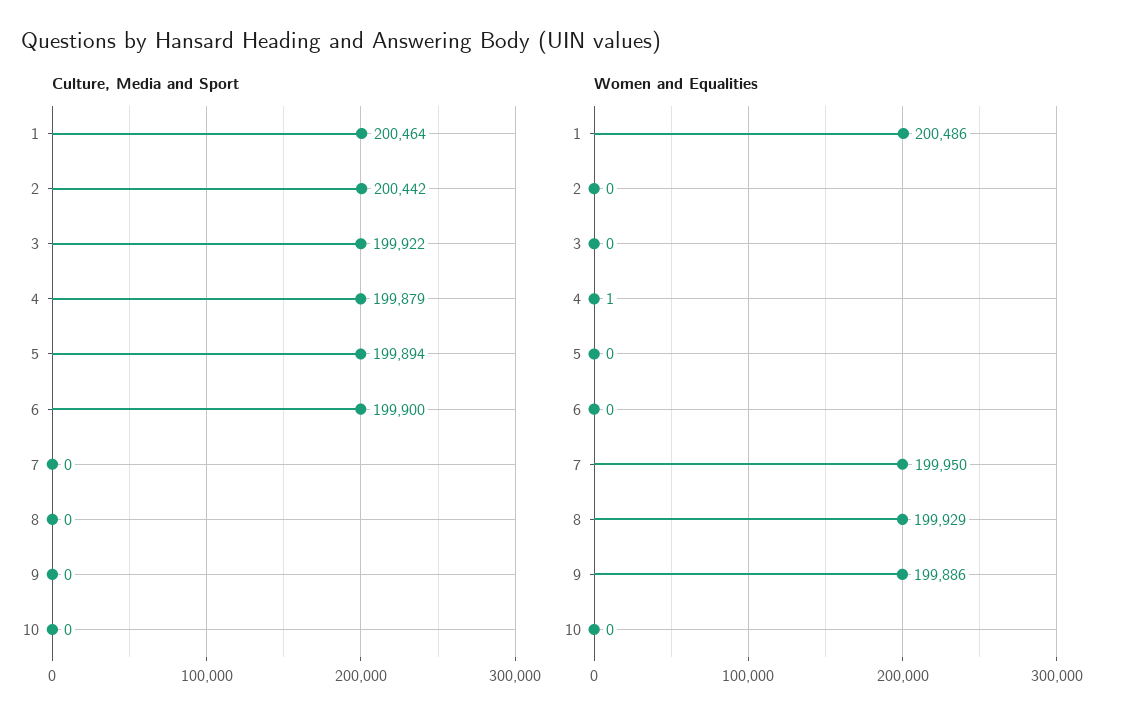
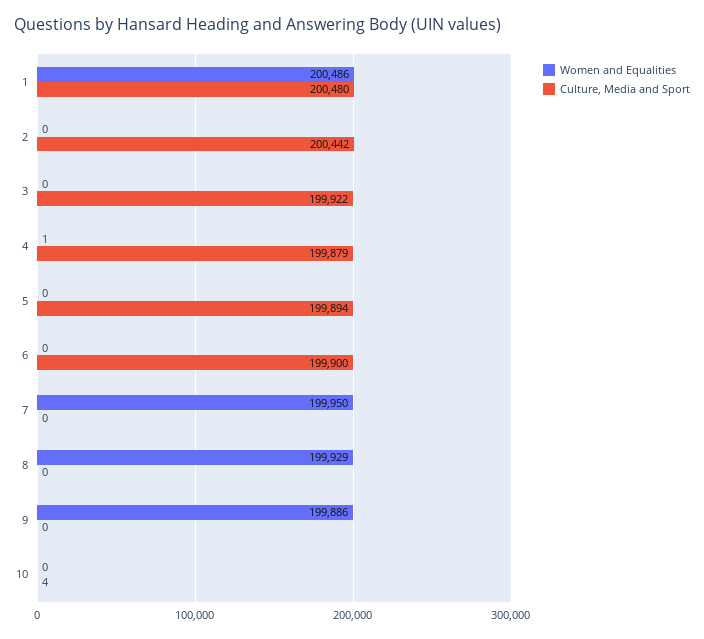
  {
    "Culture, Media and Sport": {
-     "1": 200464,
+     "1": 200480,
      "2": 200442,
      "3": 199922,
      "4": 199879,
      "5": 199894,
      "6": 199900,
      "7": 0,
      "8": 0,
      "9": 0,
-     "10": 0
+     "10": 4
    },
    "Women and Equalities": {
      "1": 200486,
      "2": 0,
      "3": 0,
      "4": 1,
      "5": 0,
      "6": 0,
      "7": 199950,
      "8": 199929,
      "9": 199886,
      "10": 0
    }
  }

